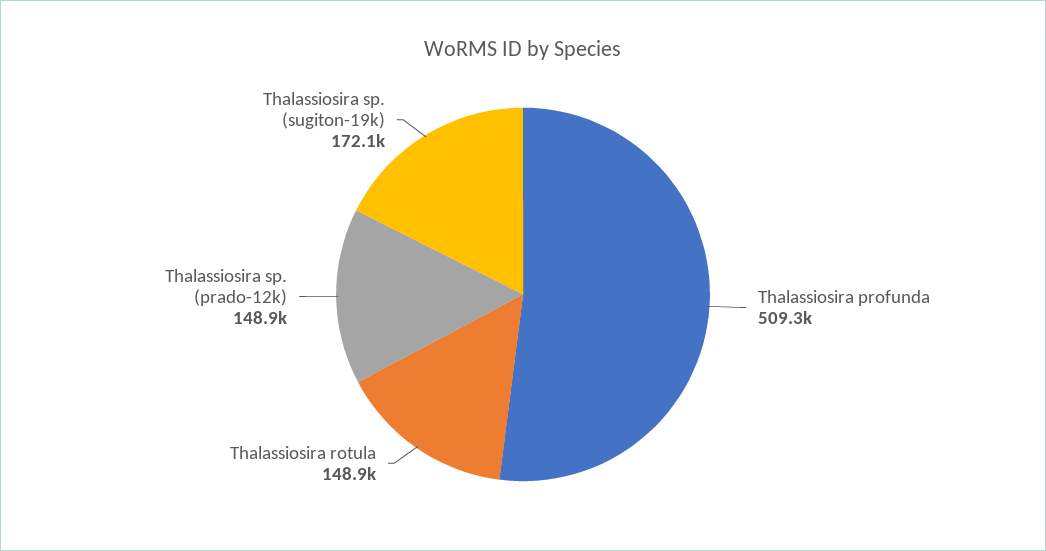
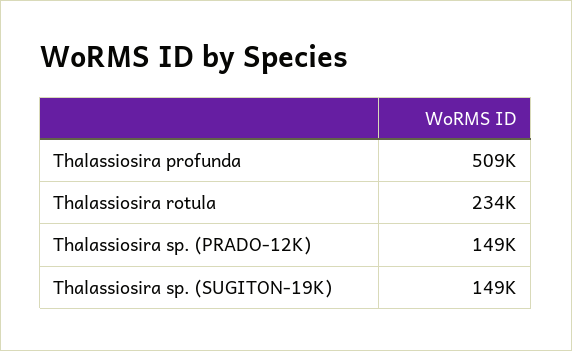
  {
    "Thalassiosira profunda": 509300,
-   "Thalassiosira rotula": 148900,
+   "Thalassiosira rotula": 234000,
    "Thalassiosira sp. (prado-12k)": 148900,
-   "Thalassiosira sp. (sugiton-19k)": 172100
+   "Thalassiosira sp. (sugiton-19k)": 149000
  }

